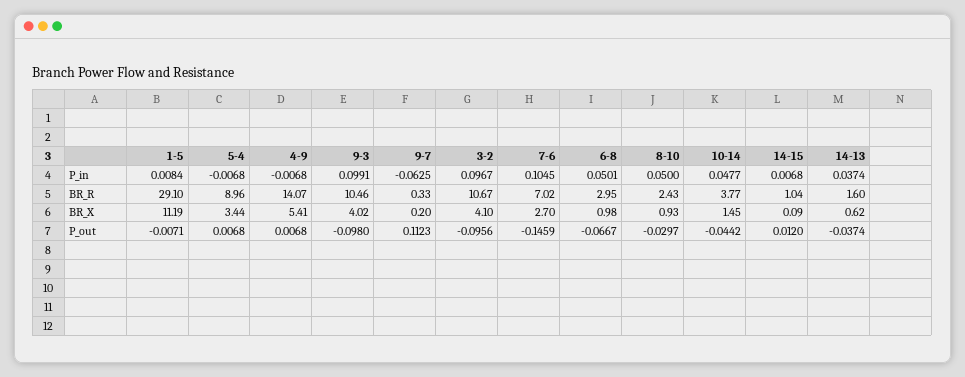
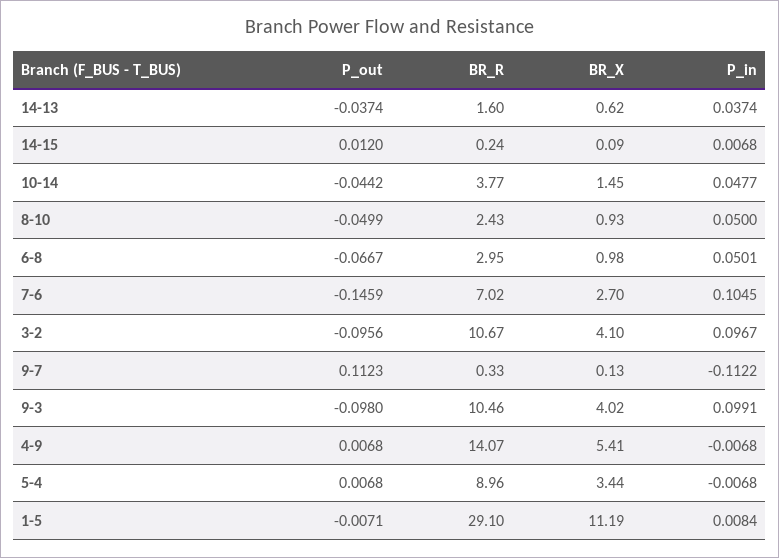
  {
    "1-5": {
      "P_in": 0.0084,
      "BR_R": 29.1,
      "BR_X": 11.19,
      "P_out": -0.0071
    },
    "5-4": {
      "P_in": -0.0068,
      "BR_R": 8.96,
      "BR_X": 3.44,
      "P_out": 0.0068
    },
    "4-9": {
      "P_in": -0.0068,
      "BR_R": 14.07,
      "BR_X": 5.41,
      "P_out": 0.0068
    },
    "9-3": {
      "P_in": 0.0991,
      "BR_R": 10.46,
      "BR_X": 4.02,
      "P_out": -0.098
    },
    "9-7": {
-     "P_in": -0.0625,
+     "P_in": -0.1122,
      "BR_R": 0.33,
-     "BR_X": 0.2,
+     "BR_X": 0.13,
      "P_out": 0.1123
    },
    "3-2": {
      "P_in": 0.0967,
      "BR_R": 10.67,
      "BR_X": 4.1,
      "P_out": -0.0956
    },
    "7-6": {
      "P_in": 0.1045,
      "BR_R": 7.02,
      "BR_X": 2.7,
      "P_out": -0.1459
    },
    "6-8": {
      "P_in": 0.0501,
      "BR_R": 2.95,
      "BR_X": 0.98,
      "P_out": -0.0667
    },
    "8-10": {
      "P_in": 0.05,
      "BR_R": 2.43,
      "BR_X": 0.93,
-     "P_out": -0.0297
+     "P_out": -0.0499
    },
    "10-14": {
      "P_in": 0.0477,
      "BR_R": 3.77,
      "BR_X": 1.45,
      "P_out": -0.0442
    },
    "14-15": {
      "P_in": 0.0068,
-     "BR_R": 1.04,
+     "BR_R": 0.24,
      "BR_X": 0.09,
      "P_out": 0.012
    },
    "14-13": {
      "P_in": 0.0374,
      "BR_R": 1.6,
      "BR_X": 0.62,
      "P_out": -0.0374
    }
  }

